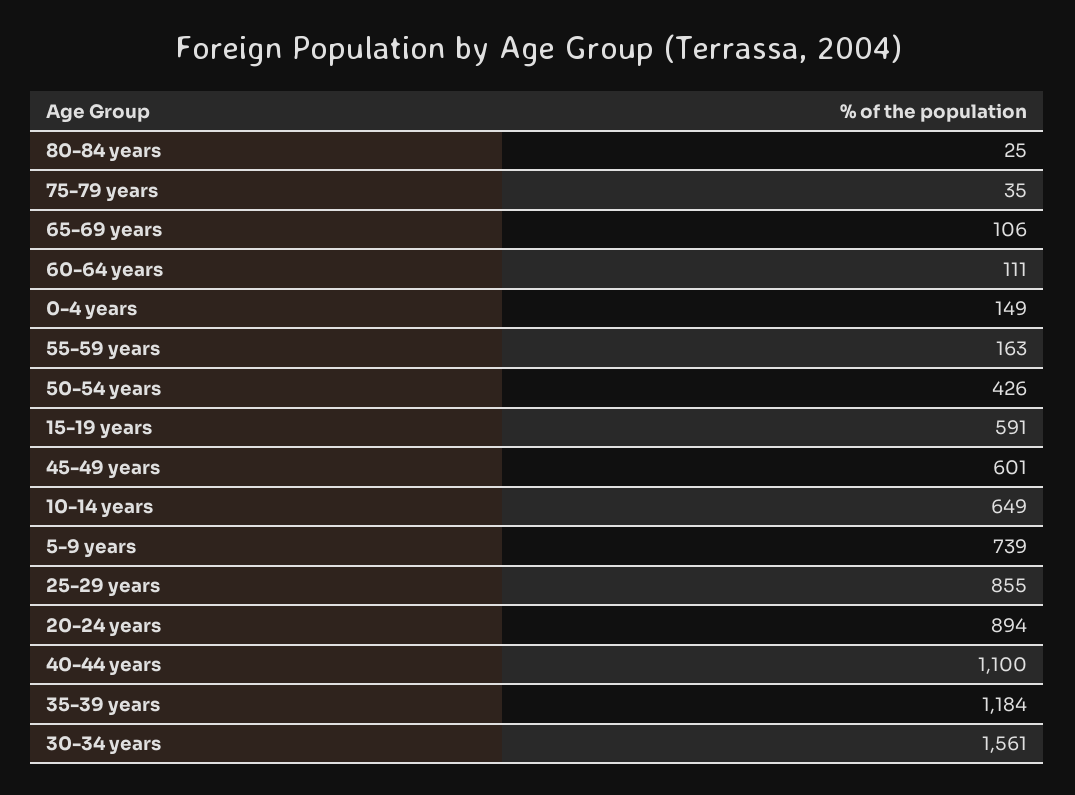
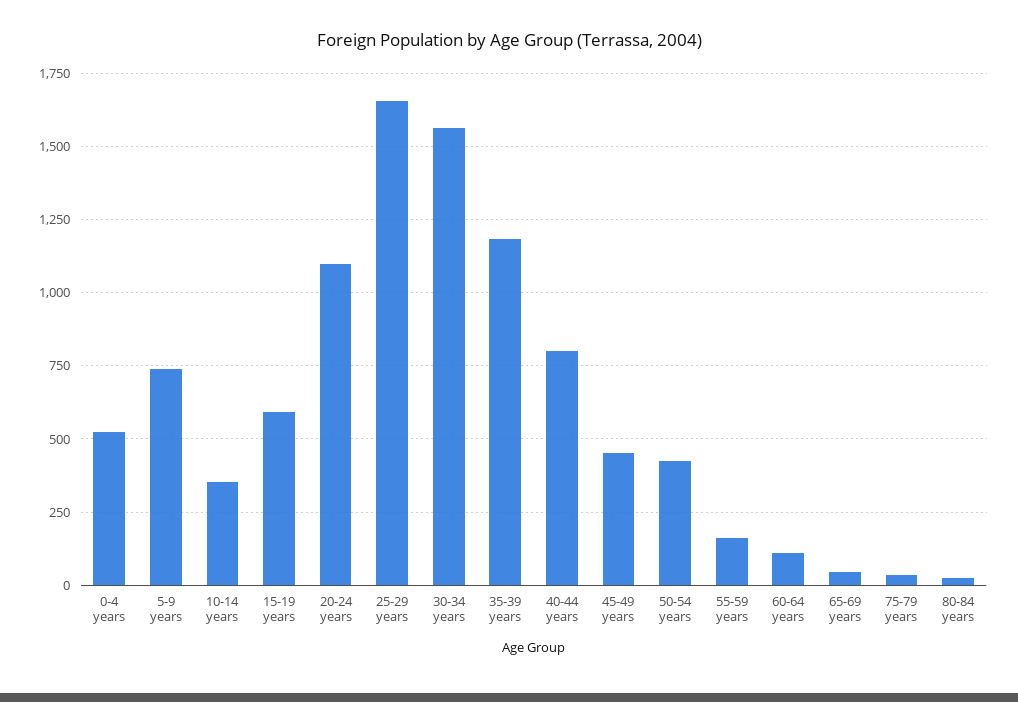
  {
    "80-84 years": 25,
    "75-79 years": 35,
-   "65-69 years": 106,
+   "65-69 years": 50,
    "60-64 years": 111,
-   "0-4 years": 149,
+   "0-4 years": 525,
    "55-59 years": 163,
    "50-54 years": 426,
    "15-19 years": 591,
-   "45-49 years": 601,
+   "45-49 years": 450,
-   "10-14 years": 649,
+   "10-14 years": 350,
    "5-9 years": 739,
-   "25-29 years": 855,
+   "25-29 years": 1650,
-   "20-24 years": 894,
+   "20-24 years": 1100,
-   "40-44 years": 1100,
+   "40-44 years": 800,
    "35-39 years": 1184,
    "30-34 years": 1561
  }

